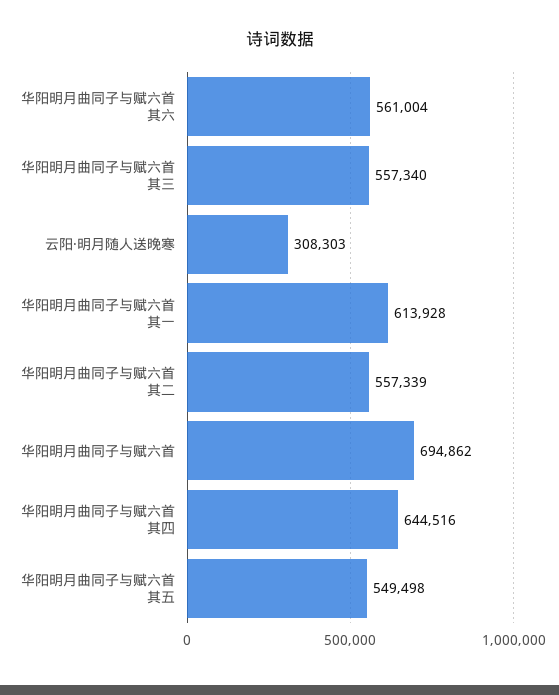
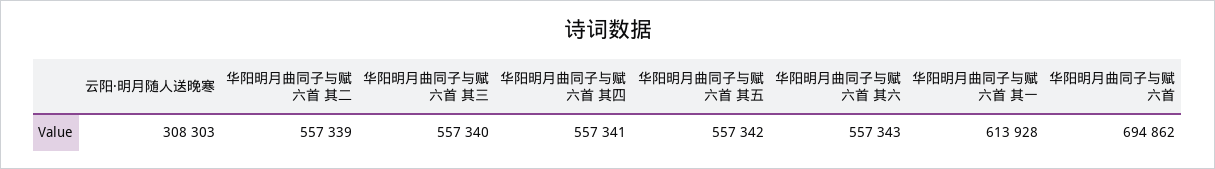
  {
-   "华阳明月曲同子与赋六首 其六": 561004,
+   "华阳明月曲同子与赋六首 其六": 557343,
    "华阳明月曲同子与赋六首 其三": 557340,
    "云阳·明月随人送晚寒": 308303,
    "华阳明月曲同子与赋六首 其一": 613928,
    "华阳明月曲同子与赋六首 其二": 557339,
    "华阳明月曲同子与赋六首": 694862,
-   "华阳明月曲同子与赋六首 其四": 644516,
+   "华阳明月曲同子与赋六首 其四": 557341,
-   "华阳明月曲同子与赋六首 其五": 549498
+   "华阳明月曲同子与赋六首 其五": 557342
  }

